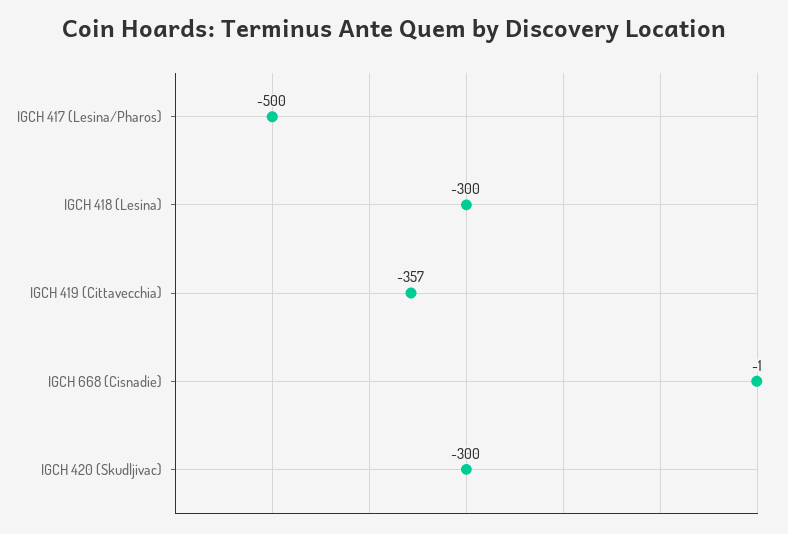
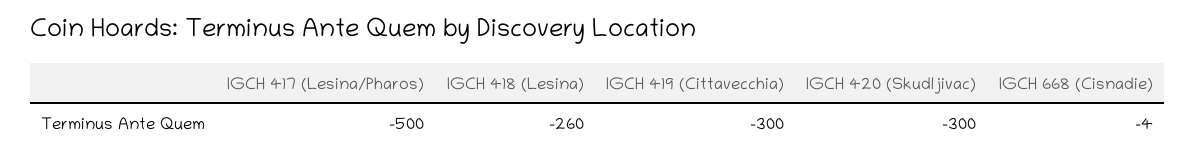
  {
    "IGCH 417 (Lesina/Pharos)": -500,
-   "IGCH 418 (Lesina)": -300,
+   "IGCH 418 (Lesina)": -260,
-   "IGCH 419 (Cittavecchia)": -357,
+   "IGCH 419 (Cittavecchia)": -300,
-   "IGCH 668 (Cisnadie)": -1,
+   "IGCH 668 (Cisnadie)": -4,
    "IGCH 420 (Skudljivac)": -300
  }

